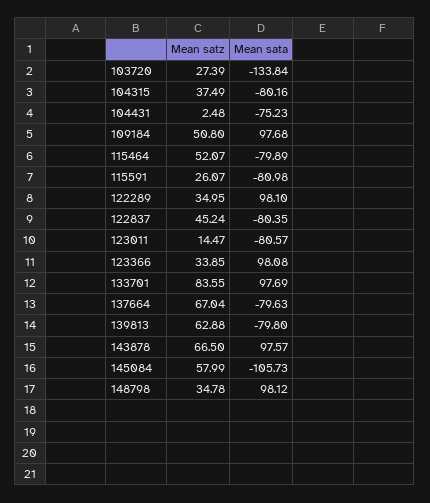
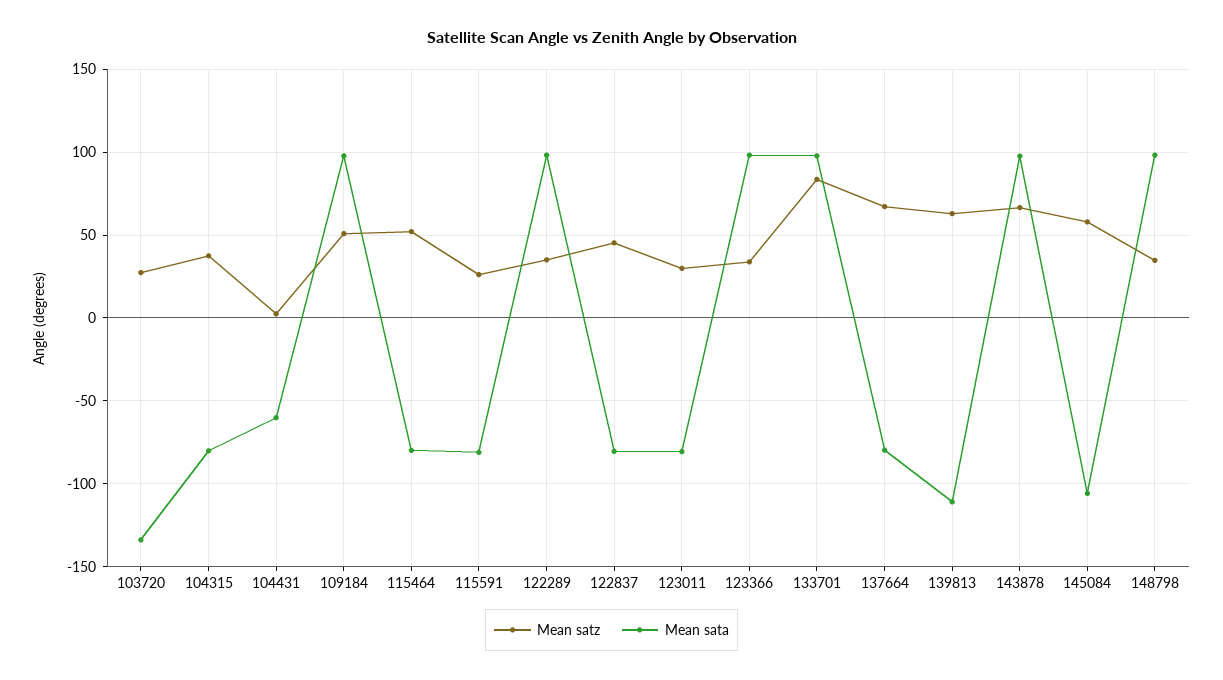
  {
    "Mean satz": {
      "103720": 27.39,
      "104315": 37.49,
      "104431": 2.48,
      "109184": 50.8,
      "115464": 52.07,
      "115591": 26.07,
      "122289": 34.95,
      "122837": 45.24,
-     "123011": 14.47,
+     "123011": 30,
      "123366": 33.85,
      "133701": 83.55,
      "137664": 67.04,
      "139813": 62.88,
      "143878": 66.5,
      "145084": 57.99,
      "148798": 34.78
    },
    "Mean sata": {
      "103720": -133.84,
      "104315": -80.16,
-     "104431": -75.23,
+     "104431": -60,
      "109184": 97.68,
      "115464": -79.89,
      "115591": -80.98,
      "122289": 98.1,
      "122837": -80.35,
      "123011": -80.57,
      "123366": 98.08,
      "133701": 97.69,
      "137664": -79.63,
-     "139813": -79.8,
+     "139813": -110,
      "143878": 97.57,
      "145084": -105.73,
      "148798": 98.12
    }
  }

